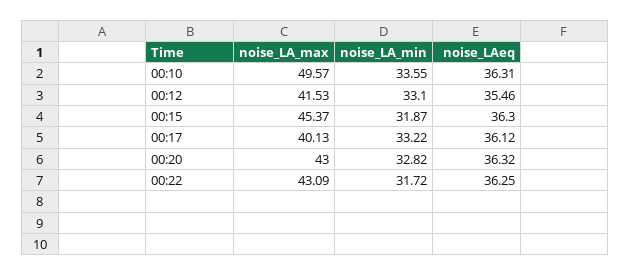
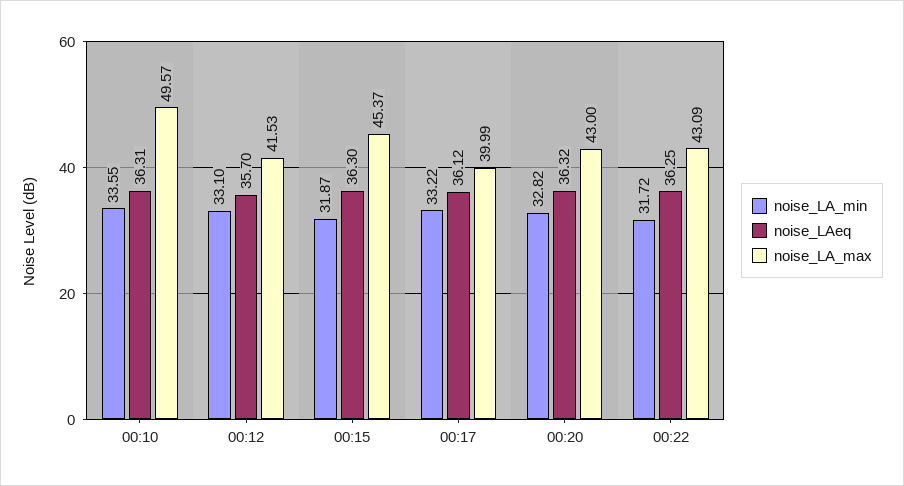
  {
    "noise_LA_max": {
      "00:10": 49.57,
      "00:12": 41.53,
      "00:15": 45.37,
-     "00:17": 40.13,
+     "00:17": 39.99,
      "00:20": 43,
      "00:22": 43.09
    },
    "noise_LA_min": {
      "00:10": 33.55,
      "00:12": 33.1,
      "00:15": 31.87,
      "00:17": 33.22,
      "00:20": 32.82,
      "00:22": 31.72
    },
    "noise_LAeq": {
      "00:10": 36.31,
-     "00:12": 35.46,
+     "00:12": 35.7,
      "00:15": 36.3,
      "00:17": 36.12,
      "00:20": 36.32,
      "00:22": 36.25
    }
  }

